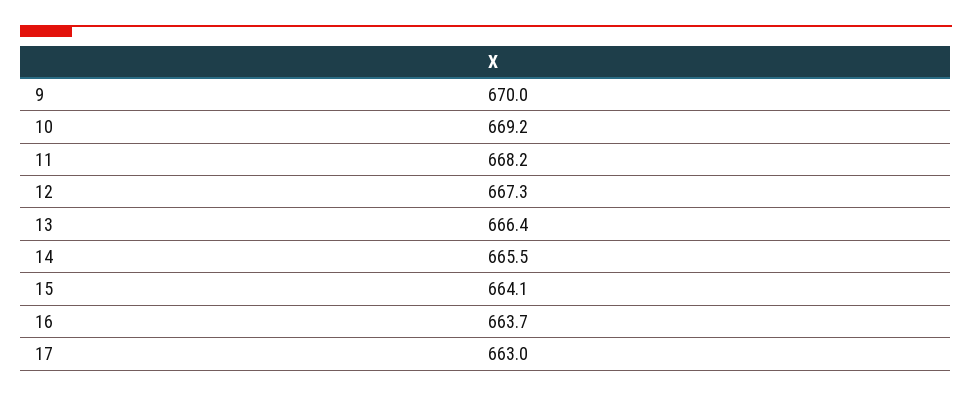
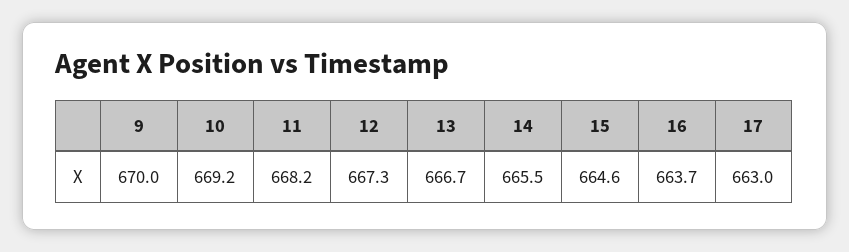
  {
    "9": 670,
    "10": 669.2,
    "11": 668.2,
    "12": 667.3,
-   "13": 666.4,
+   "13": 666.7,
    "14": 665.5,
-   "15": 664.1,
+   "15": 664.6,
    "16": 663.7,
    "17": 663
  }

